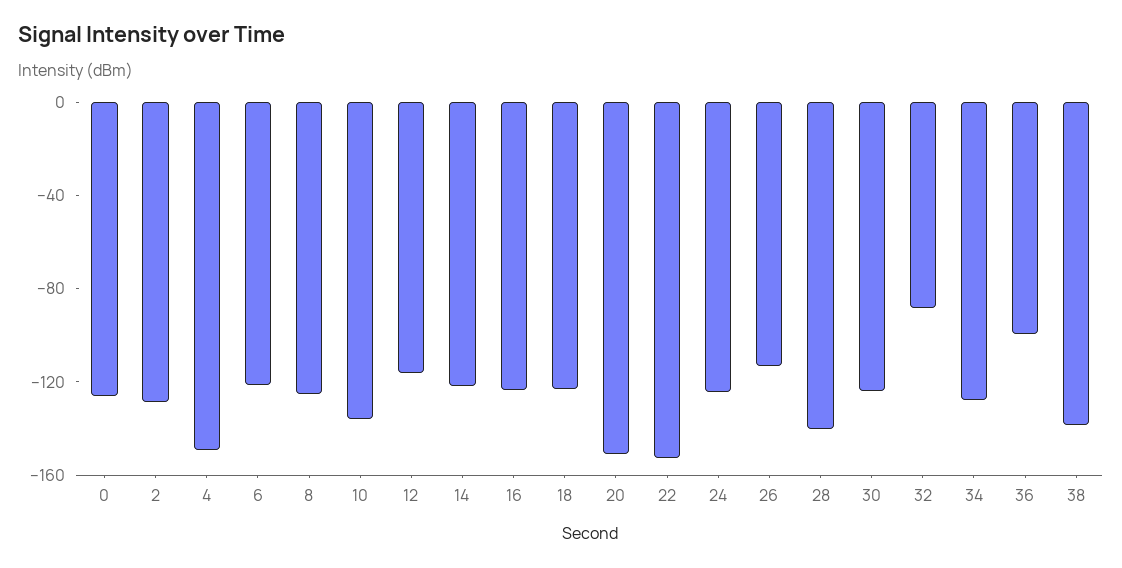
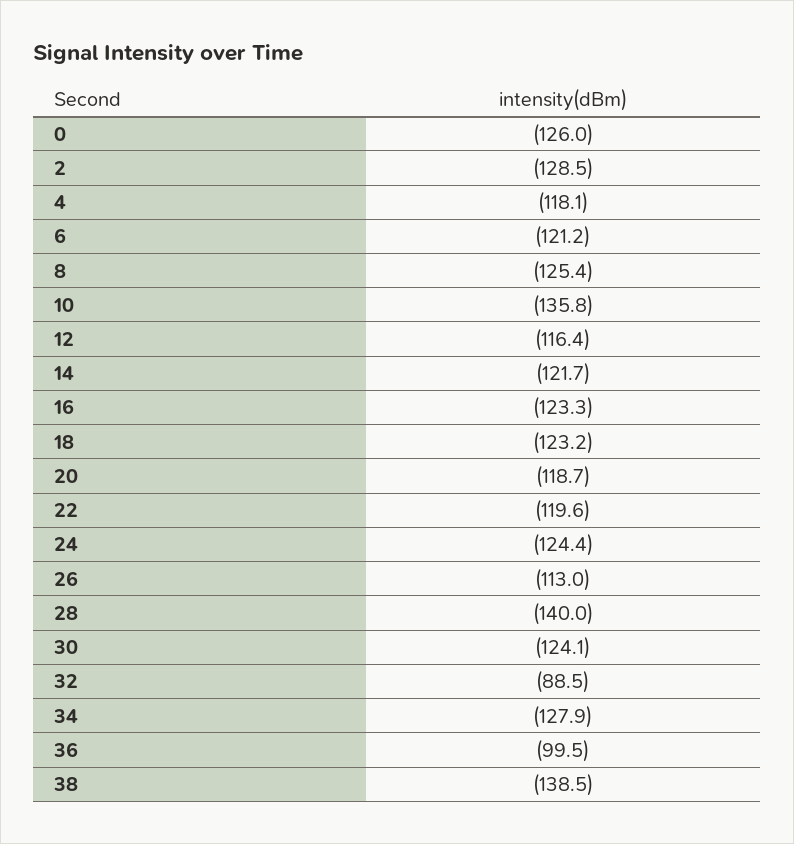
  {
    "0": -126,
    "2": -128.5,
-   "4": -150,
+   "4": -118.1,
    "6": -121.2,
    "8": -125.4,
    "10": -135.8,
    "12": -116.4,
    "14": -121.7,
    "16": -123.3,
    "18": -123.2,
-   "20": -150,
+   "20": -118.7,
-   "22": -150,
+   "22": -119.6,
    "24": -124.4,
    "26": -113,
    "28": -140,
    "30": -124.1,
    "32": -88.5,
    "34": -127.9,
    "36": -99.5,
    "38": -138.5
  }

